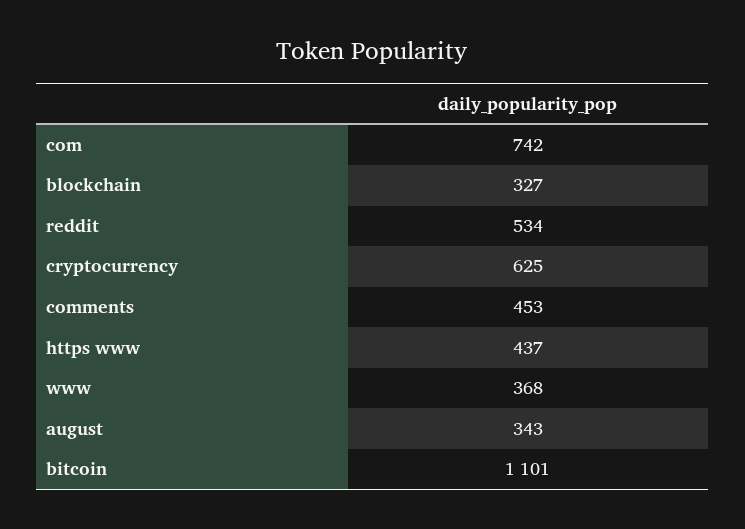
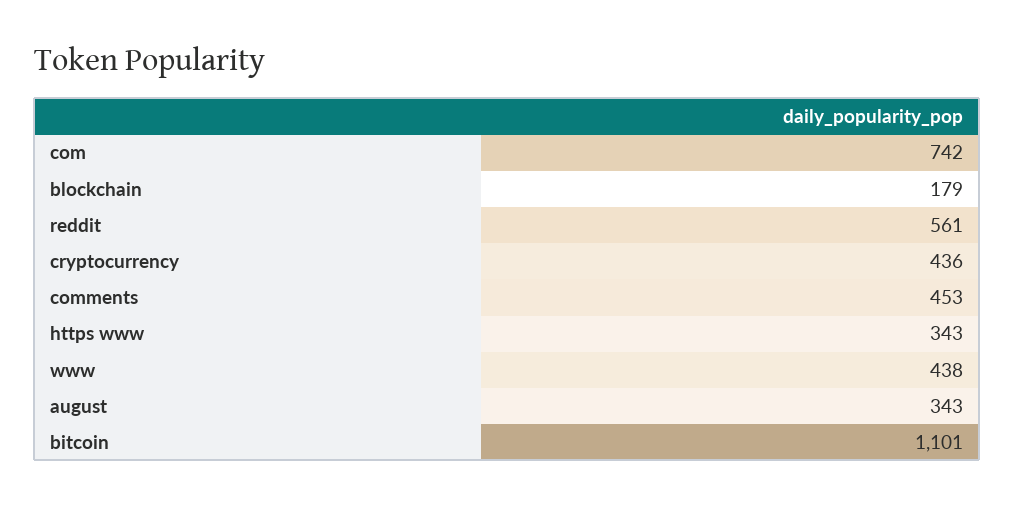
  {
    "com": 742,
-   "blockchain": 327,
+   "blockchain": 179,
-   "reddit": 534,
+   "reddit": 561,
-   "cryptocurrency": 625,
+   "cryptocurrency": 436,
    "comments": 453,
-   "https www": 437,
+   "https www": 343,
-   "www": 368,
+   "www": 438,
    "august": 343,
    "bitcoin": 1101
  }

